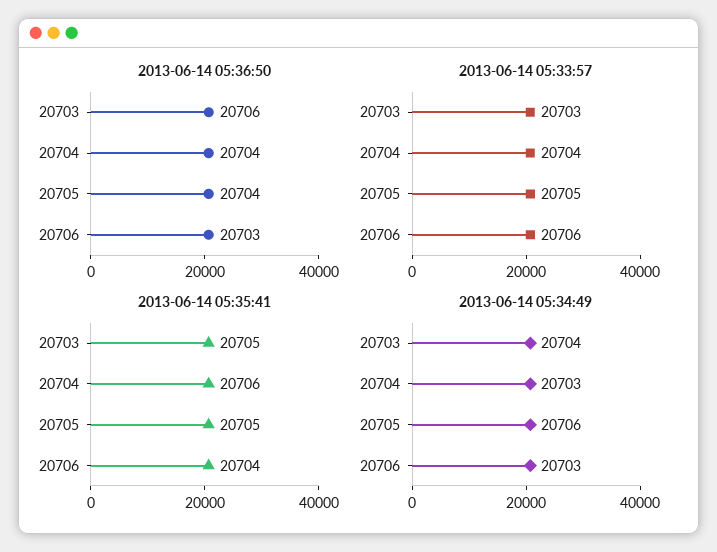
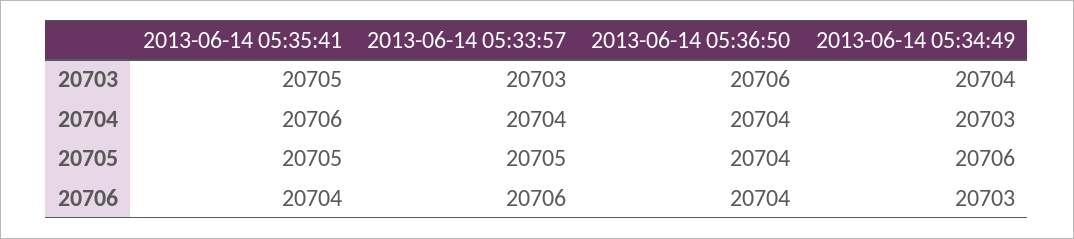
  {
    "2013-06-14 05:36:50": {
      "20703": 20706,
      "20704": 20704,
      "20705": 20704,
-     "20706": 20703
+     "20706": 20704
    },
    "2013-06-14 05:33:57": {
      "20703": 20703,
      "20704": 20704,
      "20705": 20705,
      "20706": 20706
    },
    "2013-06-14 05:35:41": {
      "20703": 20705,
      "20704": 20706,
      "20705": 20705,
      "20706": 20704
    },
    "2013-06-14 05:34:49": {
      "20703": 20704,
      "20704": 20703,
      "20705": 20706,
      "20706": 20703
    }
  }

